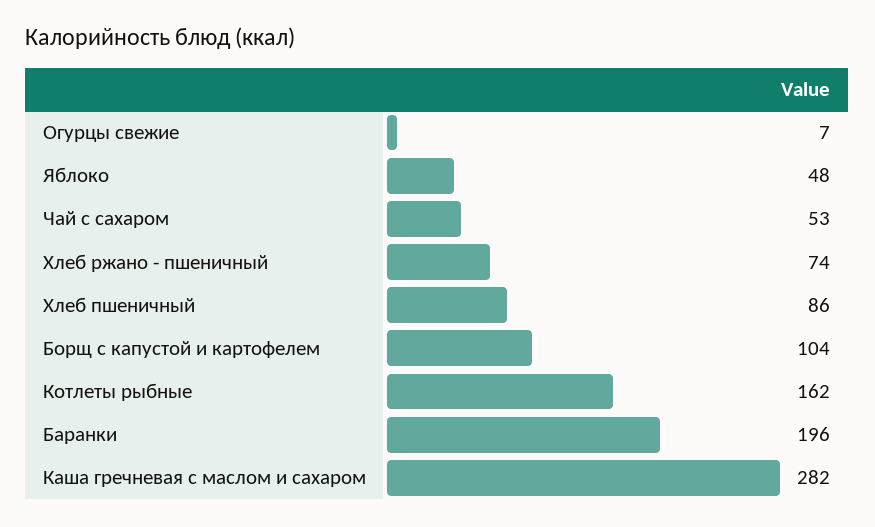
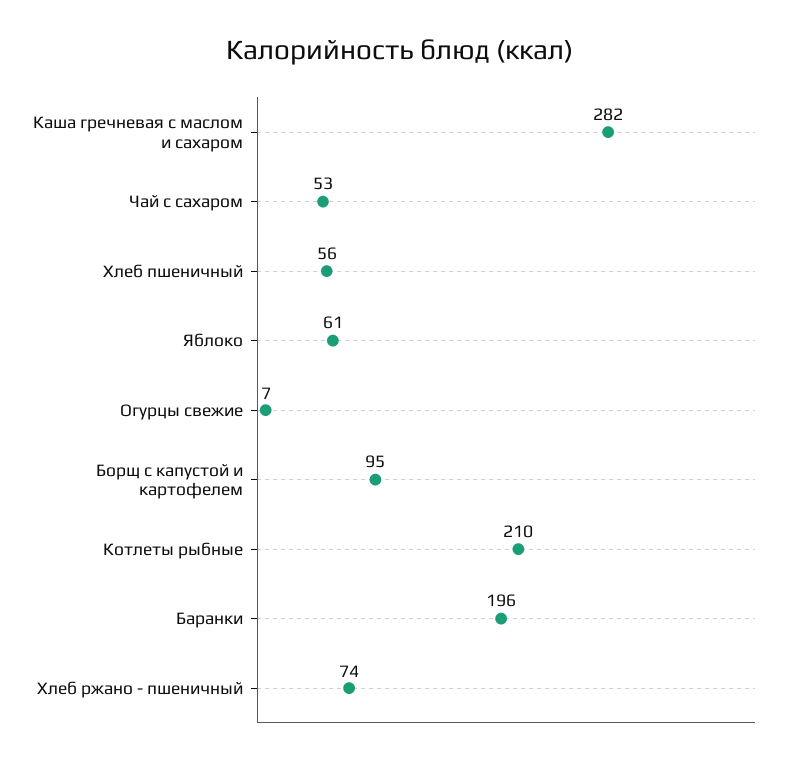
  {
    "Огурцы свежие": 7,
-   "Яблоко": 48,
+   "Яблоко": 61,
    "Чай с сахаром": 53,
    "Хлеб ржано - пшеничный": 74,
-   "Хлеб пшеничный": 86,
+   "Хлеб пшеничный": 56,
-   "Борщ с капустой и картофелем": 104,
+   "Борщ с капустой и картофелем": 95,
-   "Котлеты рыбные": 162,
+   "Котлеты рыбные": 210,
    "Баранки": 196,
    "Каша гречневая с маслом и сахаром": 282
  }

